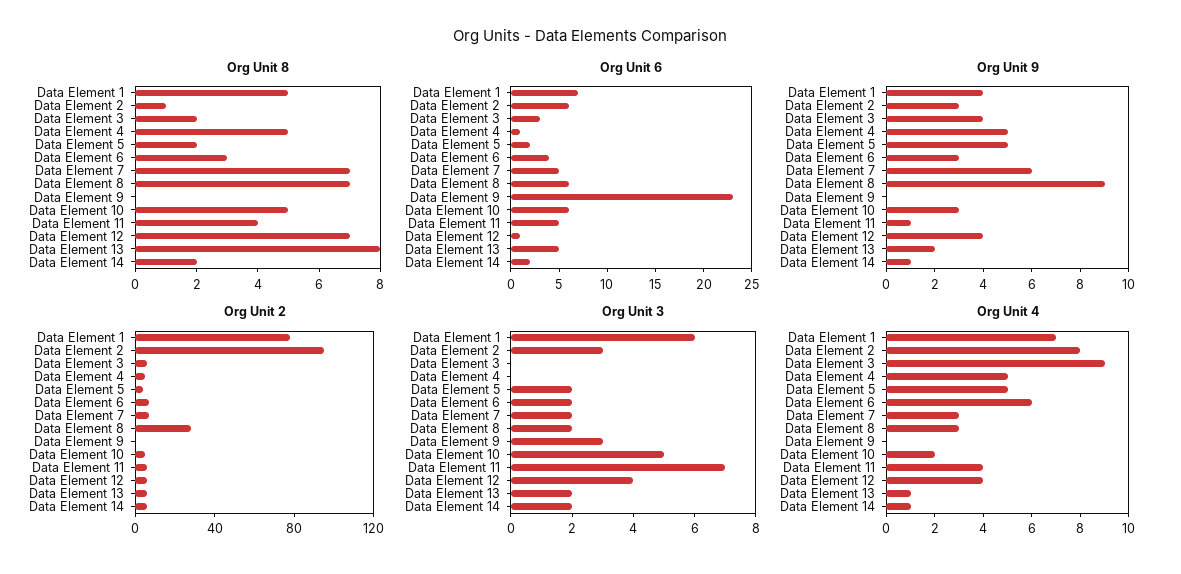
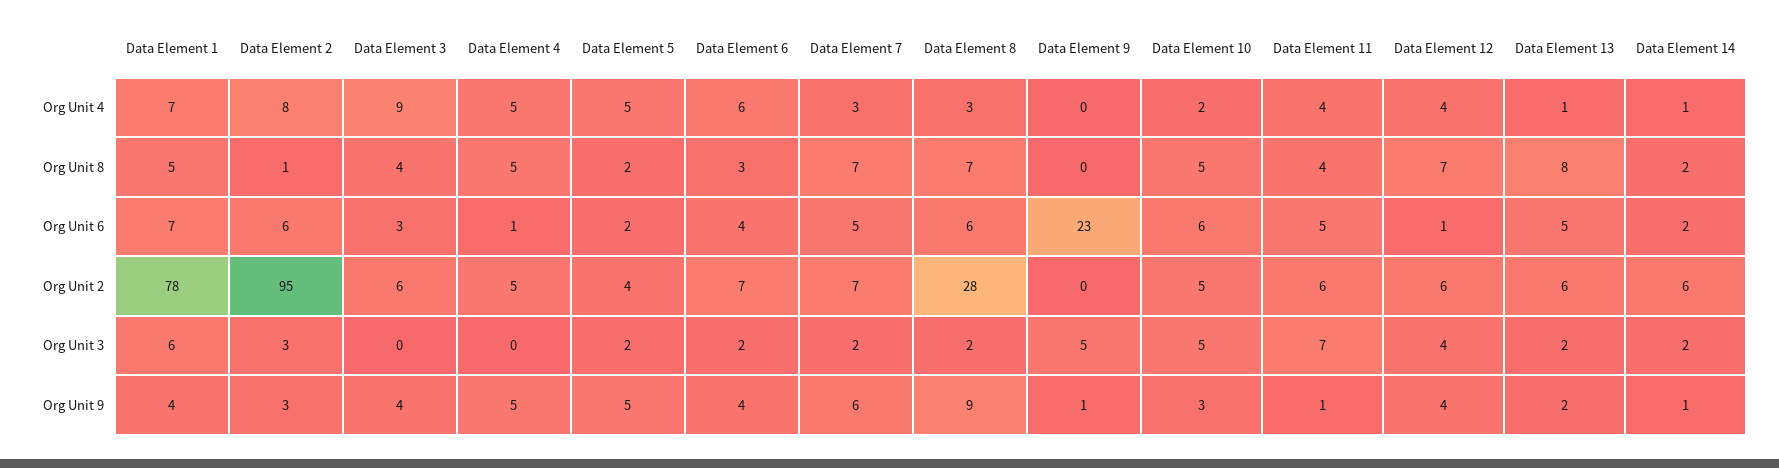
  {
    "Org Unit 8": {
      "Data Element 1": 5,
      "Data Element 2": 1,
-     "Data Element 3": 2,
+     "Data Element 3": 4,
      "Data Element 4": 5,
      "Data Element 5": 2,
      "Data Element 6": 3,
      "Data Element 7": 7,
      "Data Element 8": 7,
      "Data Element 9": 0,
      "Data Element 10": 5,
      "Data Element 11": 4,
      "Data Element 12": 7,
      "Data Element 13": 8,
      "Data Element 14": 2
    },
    "Org Unit 6": {
      "Data Element 1": 7,
      "Data Element 2": 6,
      "Data Element 3": 3,
      "Data Element 4": 1,
      "Data Element 5": 2,
      "Data Element 6": 4,
      "Data Element 7": 5,
      "Data Element 8": 6,
      "Data Element 9": 23,
      "Data Element 10": 6,
      "Data Element 11": 5,
      "Data Element 12": 1,
      "Data Element 13": 5,
      "Data Element 14": 2
    },
    "Org Unit 9": {
      "Data Element 1": 4,
      "Data Element 2": 3,
      "Data Element 3": 4,
      "Data Element 4": 5,
      "Data Element 5": 5,
-     "Data Element 6": 3,
+     "Data Element 6": 4,
      "Data Element 7": 6,
      "Data Element 8": 9,
-     "Data Element 9": 0,
+     "Data Element 9": 1,
      "Data Element 10": 3,
      "Data Element 11": 1,
      "Data Element 12": 4,
      "Data Element 13": 2,
      "Data Element 14": 1
    },
    "Org Unit 2": {
      "Data Element 1": 78,
      "Data Element 2": 95,
      "Data Element 3": 6,
      "Data Element 4": 5,
      "Data Element 5": 4,
      "Data Element 6": 7,
      "Data Element 7": 7,
      "Data Element 8": 28,
      "Data Element 9": 0,
      "Data Element 10": 5,
      "Data Element 11": 6,
      "Data Element 12": 6,
      "Data Element 13": 6,
      "Data Element 14": 6
    },
    "Org Unit 3": {
      "Data Element 1": 6,
      "Data Element 2": 3,
      "Data Element 3": 0,
      "Data Element 4": 0,
      "Data Element 5": 2,
      "Data Element 6": 2,
      "Data Element 7": 2,
      "Data Element 8": 2,
-     "Data Element 9": 3,
+     "Data Element 9": 5,
      "Data Element 10": 5,
      "Data Element 11": 7,
      "Data Element 12": 4,
      "Data Element 13": 2,
      "Data Element 14": 2
    },
    "Org Unit 4": {
      "Data Element 1": 7,
      "Data Element 2": 8,
      "Data Element 3": 9,
      "Data Element 4": 5,
      "Data Element 5": 5,
      "Data Element 6": 6,
      "Data Element 7": 3,
      "Data Element 8": 3,
      "Data Element 9": 0,
      "Data Element 10": 2,
      "Data Element 11": 4,
      "Data Element 12": 4,
      "Data Element 13": 1,
      "Data Element 14": 1
    }
  }

